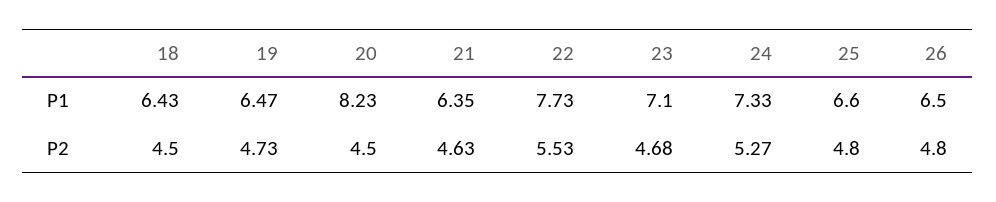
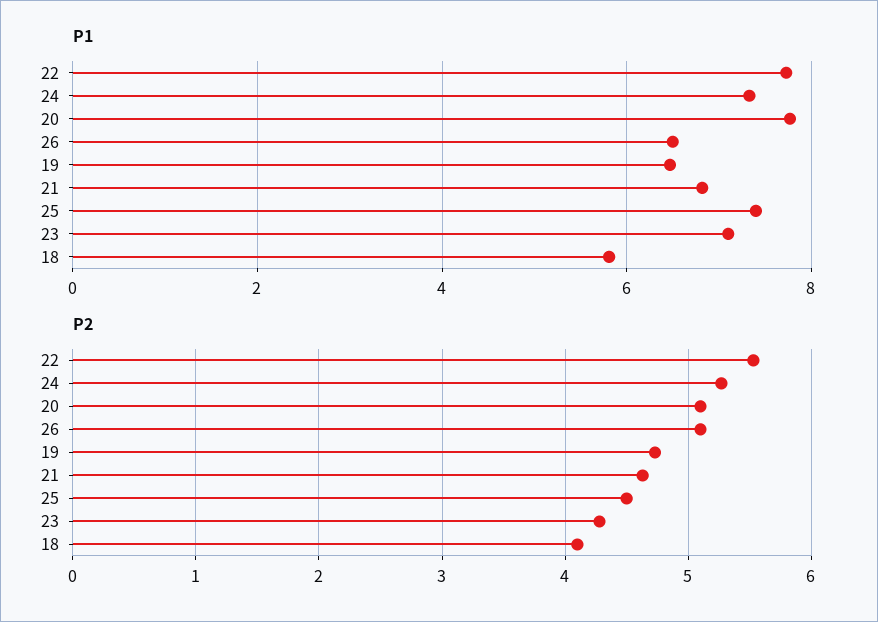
  {
    "P1": {
-     "18": 6.43,
+     "18": 5.8,
      "19": 6.47,
-     "20": 8.23,
+     "20": 7.8,
-     "21": 6.35,
+     "21": 6.8,
      "22": 7.73,
      "23": 7.1,
      "24": 7.33,
-     "25": 6.6,
+     "25": 7.4,
      "26": 6.5
    },
    "P2": {
-     "18": 4.5,
+     "18": 4.1,
      "19": 4.73,
-     "20": 4.5,
+     "20": 5.1,
      "21": 4.63,
      "22": 5.53,
-     "23": 4.68,
+     "23": 4.3,
      "24": 5.27,
-     "25": 4.8,
+     "25": 4.5,
-     "26": 4.8
+     "26": 5.1
    }
  }

